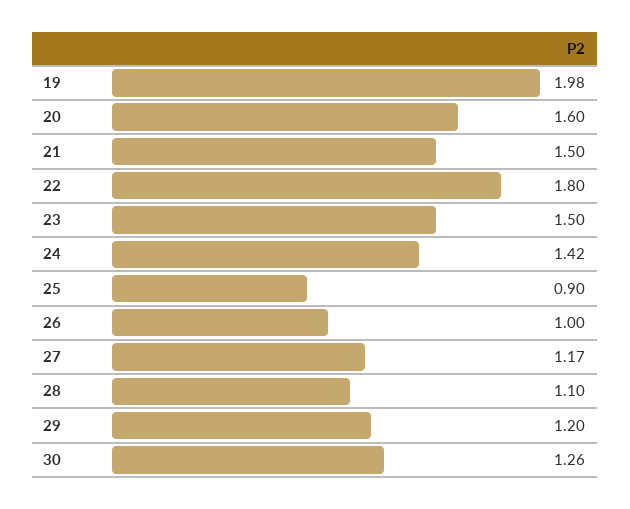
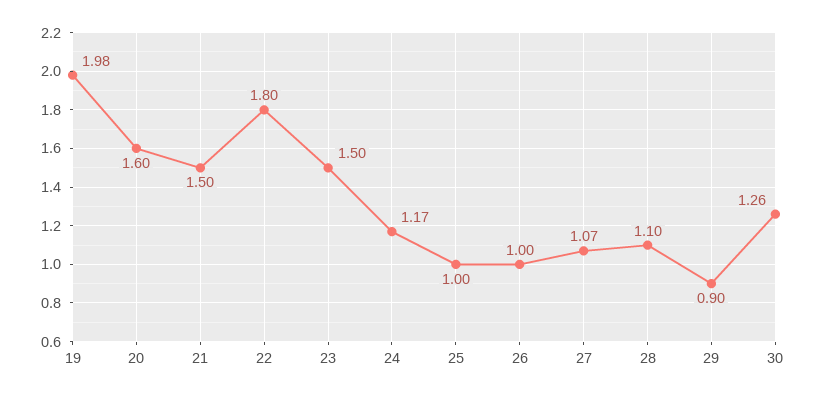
  {
    "19": 1.98,
    "20": 1.6,
    "21": 1.5,
    "22": 1.8,
    "23": 1.5,
-   "24": 1.42,
+   "24": 1.17,
-   "25": 0.9,
+   "25": 1,
    "26": 1,
-   "27": 1.17,
+   "27": 1.07,
    "28": 1.1,
-   "29": 1.2,
+   "29": 0.9,
    "30": 1.26
  }

